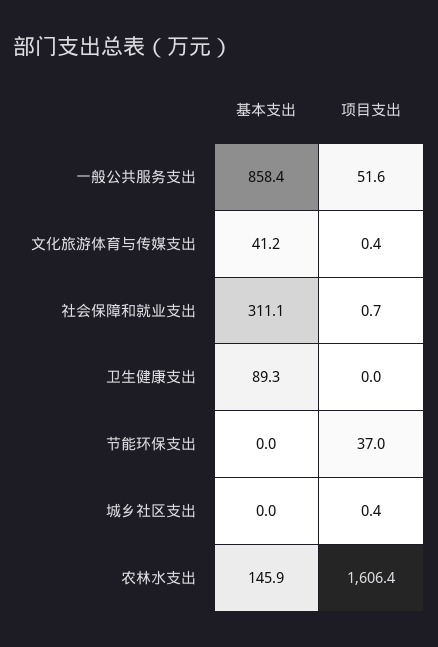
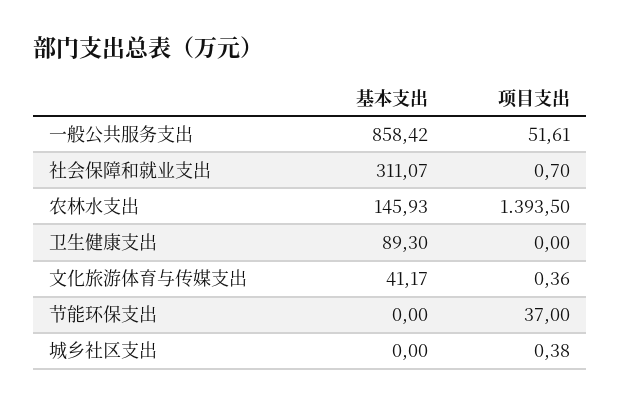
  {
    "基本支出": {
      "一般公共服务支出": 858.42,
      "文化旅游体育与传媒支出": 41.17,
      "社会保障和就业支出": 311.07,
      "卫生健康支出": 89.3,
      "节能环保支出": 0,
      "城乡社区支出": 0,
      "农林水支出": 145.93
    },
    "项目支出": {
      "一般公共服务支出": 51.61,
      "文化旅游体育与传媒支出": 0.36,
      "社会保障和就业支出": 0.7,
      "卫生健康支出": 0,
      "节能环保支出": 37,
      "城乡社区支出": 0.38,
-     "农林水支出": 1606.4
+     "农林水支出": 1393.5
    }
  }

